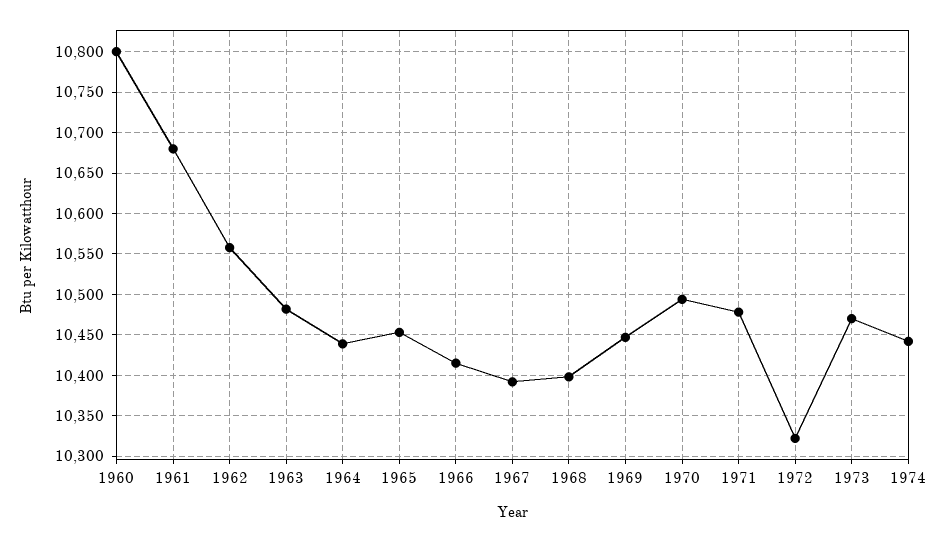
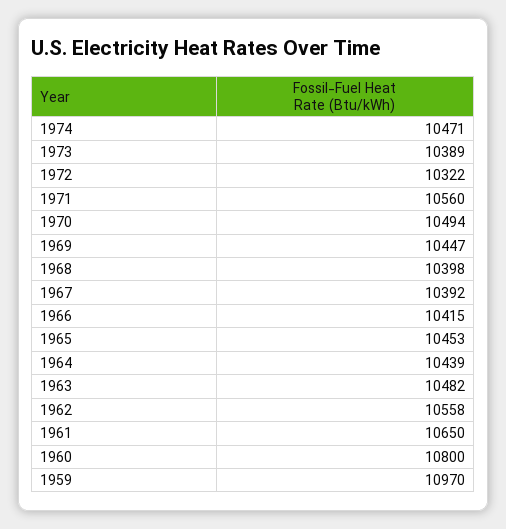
  {
    "1960": 10800,
-   "1961": 10680,
+   "1961": 10650,
    "1962": 10558,
    "1963": 10482,
    "1964": 10439,
    "1965": 10453,
    "1966": 10415,
    "1967": 10392,
    "1968": 10398,
    "1969": 10447,
    "1970": 10494,
-   "1971": 10480,
+   "1971": 10560,
    "1972": 10322,
-   "1973": 10470,
+   "1973": 10389,
-   "1974": 10440
+   "1974": 10471,
+   "1959": 10970
  }

